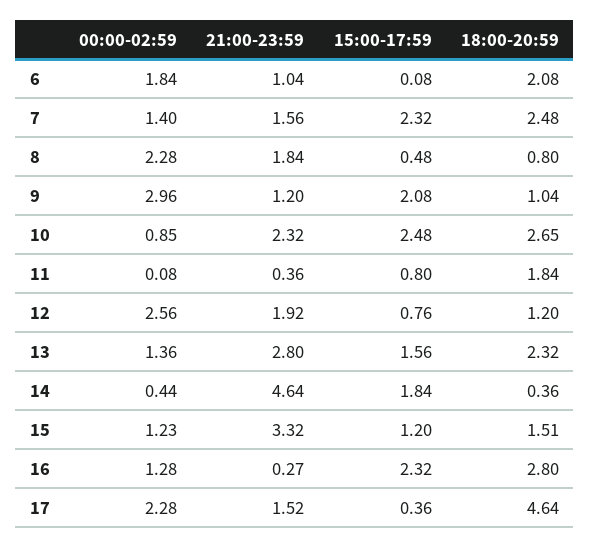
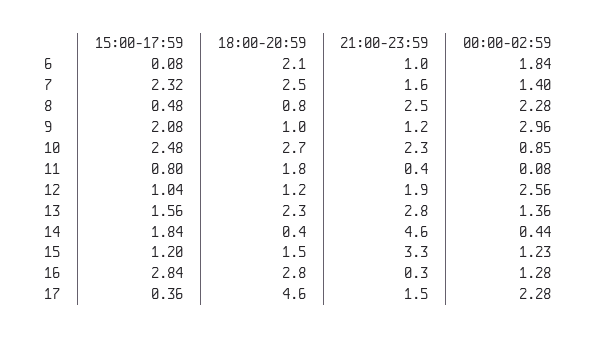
  {
    "00:00-02:59": {
      "6": 1.84,
      "7": 1.4,
      "8": 2.28,
      "9": 2.96,
      "10": 0.85,
      "11": 0.08,
      "12": 2.56,
      "13": 1.36,
      "14": 0.44,
      "15": 1.23,
      "16": 1.28,
      "17": 2.28
    },
    "21:00-23:59": {
      "6": 1.04,
      "7": 1.56,
-     "8": 1.84,
+     "8": 2.5,
      "9": 1.2,
      "10": 2.32,
      "11": 0.36,
      "12": 1.92,
      "13": 2.8,
      "14": 4.64,
      "15": 3.32,
      "16": 0.27,
      "17": 1.52
    },
    "15:00-17:59": {
      "6": 0.08,
      "7": 2.32,
      "8": 0.48,
      "9": 2.08,
      "10": 2.48,
      "11": 0.8,
-     "12": 0.76,
+     "12": 1.04,
      "13": 1.56,
      "14": 1.84,
      "15": 1.2,
-     "16": 2.32,
+     "16": 2.84,
      "17": 0.36
    },
    "18:00-20:59": {
      "6": 2.08,
      "7": 2.48,
      "8": 0.8,
      "9": 1.04,
      "10": 2.65,
      "11": 1.84,
      "12": 1.2,
      "13": 2.32,
      "14": 0.36,
      "15": 1.51,
      "16": 2.8,
      "17": 4.64
    }
  }

